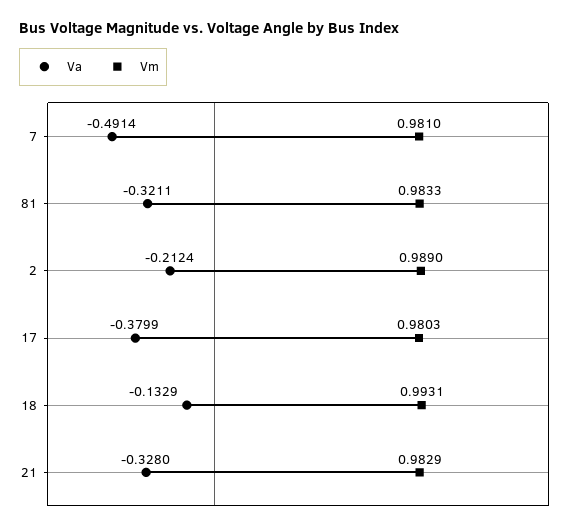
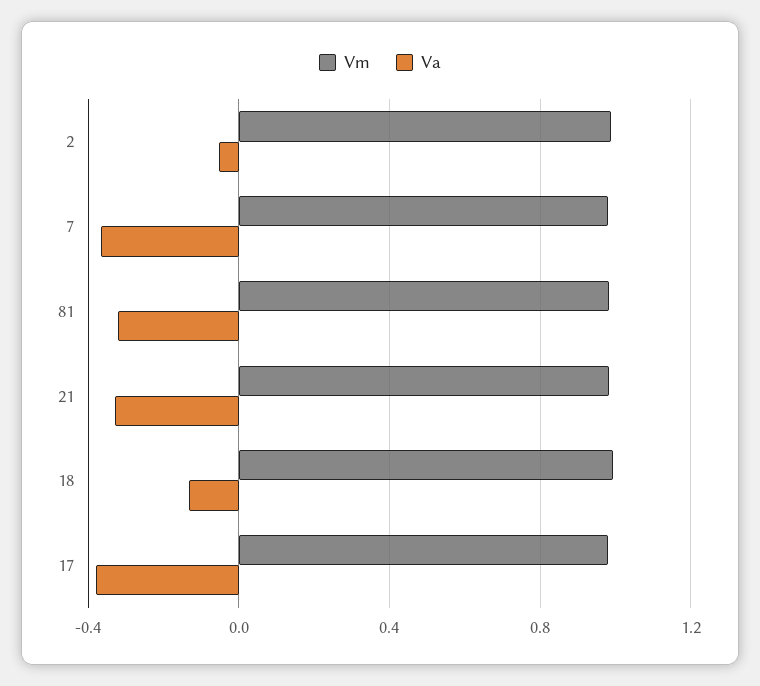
  {
    "Va": {
-     "7": -0.4914,
+     "7": -0.35,
      "81": -0.3211,
-     "2": -0.2124,
+     "2": -0.05,
      "17": -0.3799,
      "18": -0.1329,
      "21": -0.328
    },
    "Vm": {
      "7": 0.981,
      "81": 0.9833,
      "2": 0.989,
      "17": 0.9803,
      "18": 0.9931,
      "21": 0.9829
    }
  }

